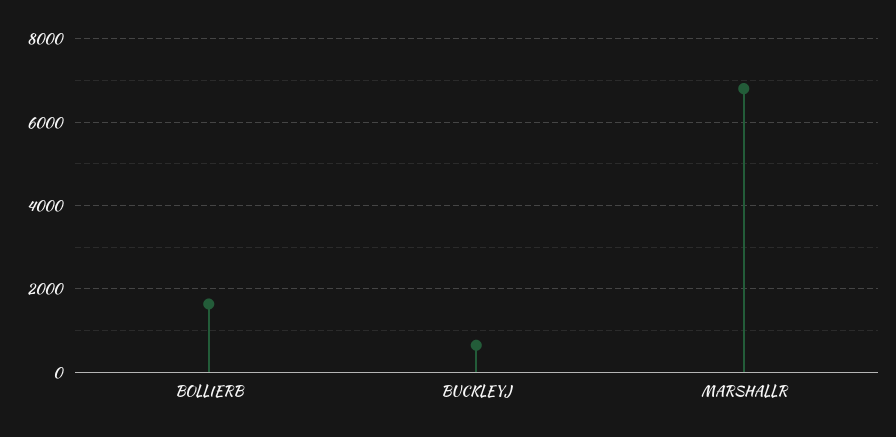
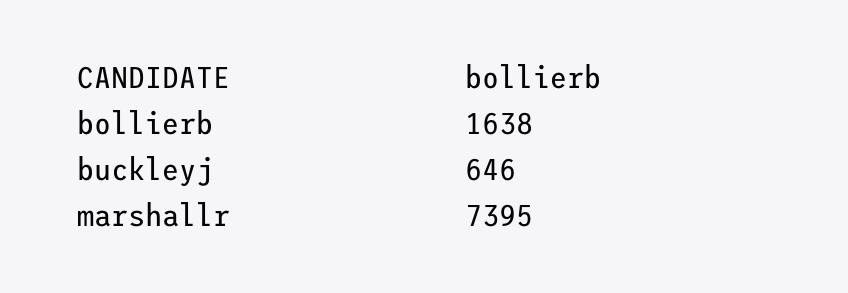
  {
    "BOLLIERB": 1638,
    "BUCKLEYJ": 646,
-   "MARSHALLR": 6800
+   "MARSHALLR": 7395
  }

